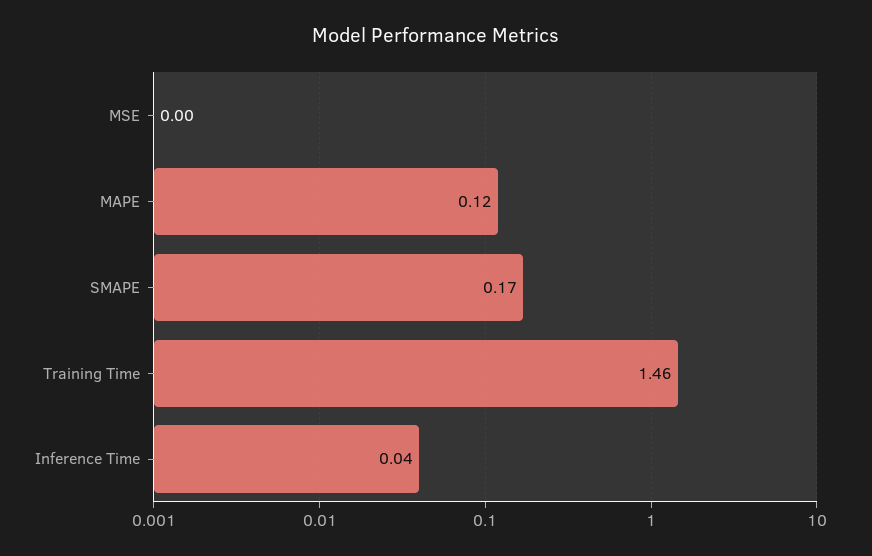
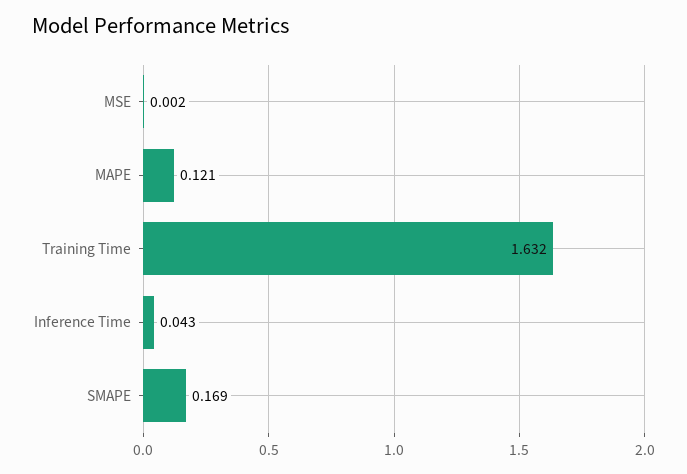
  {
    "MSE": 0.002,
    "MAPE": 0.121,
    "SMAPE": 0.169,
-   "Training Time": 1.46,
+   "Training Time": 1.632,
    "Inference Time": 0.043
  }

